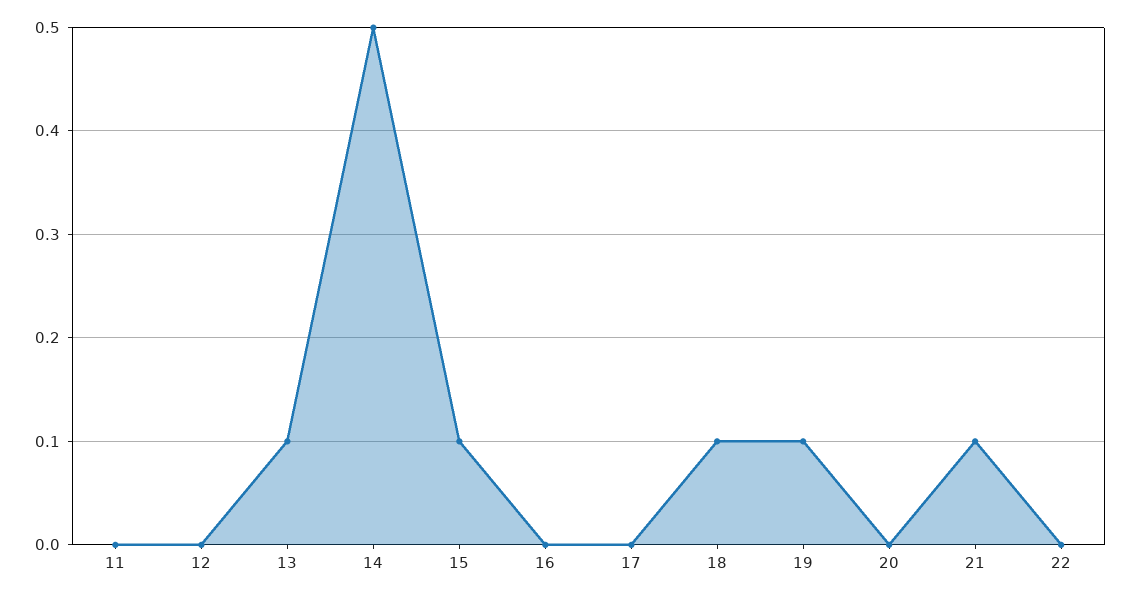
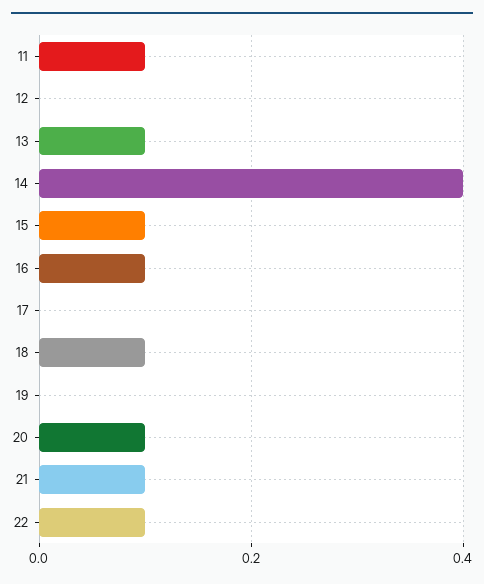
  {
-   "11": 0,
+   "11": 0.1,
    "12": 0,
    "13": 0.1,
-   "14": 0.5,
+   "14": 0.4,
    "15": 0.1,
-   "16": 0,
+   "16": 0.1,
    "17": 0,
    "18": 0.1,
-   "19": 0.1,
+   "19": 0,
-   "20": 0,
+   "20": 0.1,
    "21": 0.1,
-   "22": 0
+   "22": 0.1
  }

